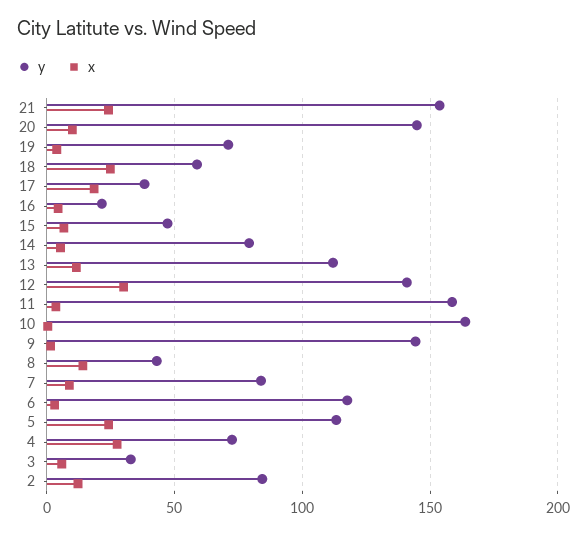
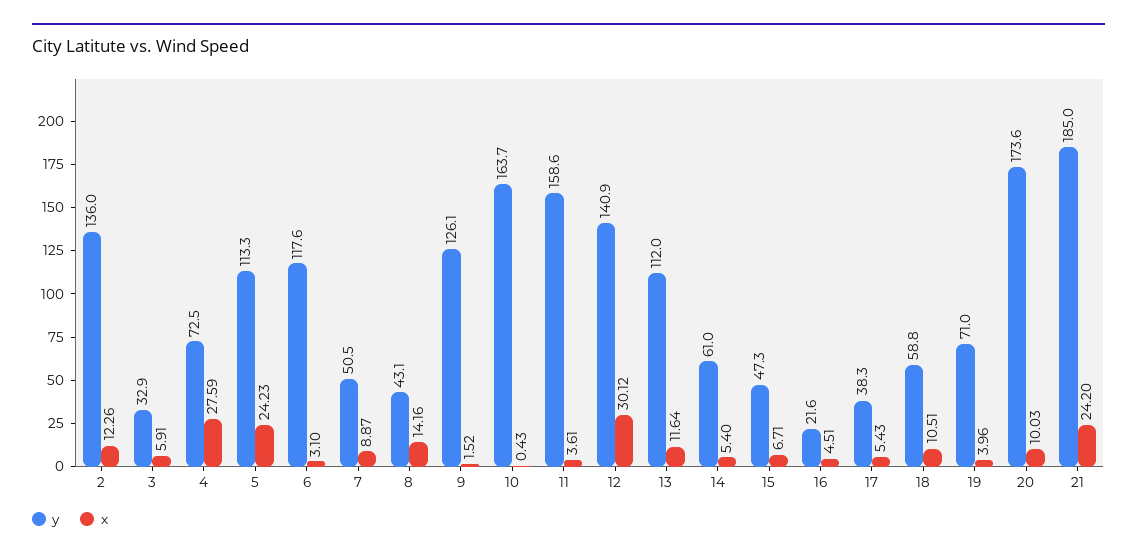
  {
    "y": {
-     "21": 155,
+     "21": 185,
-     "20": 145,
+     "20": 173.6,
      "19": 71,
      "18": 58.8,
      "17": 38.3,
      "16": 21.6,
      "15": 47.3,
-     "14": 80,
+     "14": 61,
      "13": 112,
      "12": 140.9,
      "11": 158.6,
      "10": 163.7,
-     "9": 145,
+     "9": 126.1,
      "8": 43.1,
-     "7": 85,
+     "7": 50.5,
      "6": 117.6,
      "5": 113.3,
      "4": 72.5,
      "3": 32.9,
-     "2": 85
+     "2": 136
    },
    "x": {
      "21": 24.2,
      "20": 10.03,
      "19": 3.96,
-     "18": 25,
+     "18": 10.51,
-     "17": 20,
+     "17": 5.43,
      "16": 4.51,
      "15": 6.71,
      "14": 5.4,
      "13": 11.64,
      "12": 30.12,
      "11": 3.61,
      "10": 0.43,
      "9": 1.52,
      "8": 14.16,
      "7": 8.87,
      "6": 3.1,
      "5": 24.23,
      "4": 27.59,
      "3": 5.91,
      "2": 12.26
    }
  }

